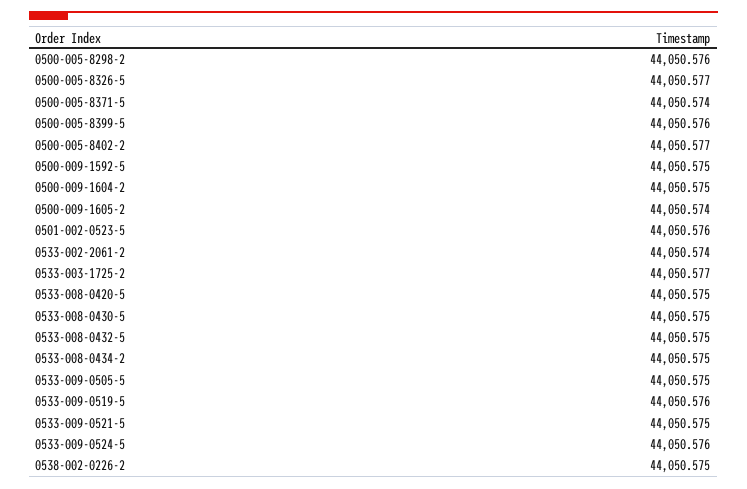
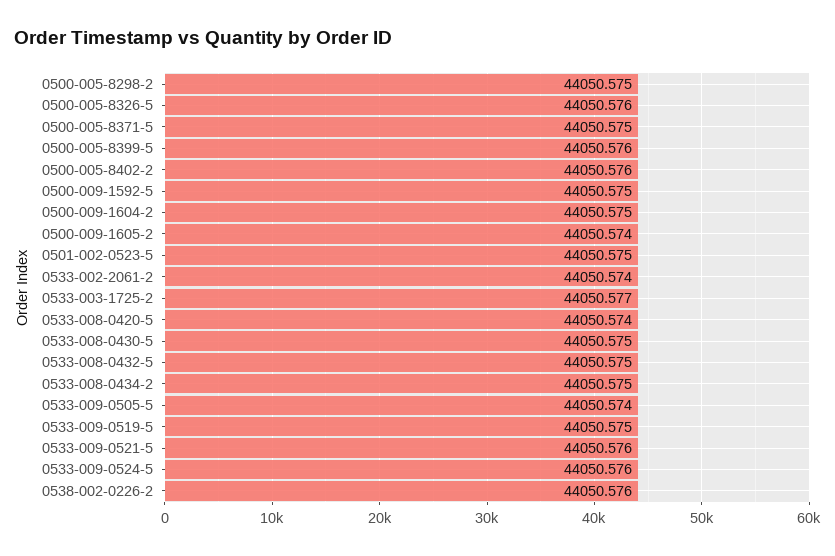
  {
-   "0500-005-8298-2": 44050.576,
+   "0500-005-8298-2": 44050.575,
-   "0500-005-8326-5": 44050.577,
+   "0500-005-8326-5": 44050.576,
-   "0500-005-8371-5": 44050.574,
+   "0500-005-8371-5": 44050.575,
    "0500-005-8399-5": 44050.576,
-   "0500-005-8402-2": 44050.577,
+   "0500-005-8402-2": 44050.576,
    "0500-009-1592-5": 44050.575,
    "0500-009-1604-2": 44050.575,
    "0500-009-1605-2": 44050.574,
-   "0501-002-0523-5": 44050.576,
+   "0501-002-0523-5": 44050.575,
    "0533-002-2061-2": 44050.574,
    "0533-003-1725-2": 44050.577,
-   "0533-008-0420-5": 44050.575,
+   "0533-008-0420-5": 44050.574,
    "0533-008-0430-5": 44050.575,
    "0533-008-0432-5": 44050.575,
    "0533-008-0434-2": 44050.575,
-   "0533-009-0505-5": 44050.575,
+   "0533-009-0505-5": 44050.574,
-   "0533-009-0519-5": 44050.576,
+   "0533-009-0519-5": 44050.575,
-   "0533-009-0521-5": 44050.575,
+   "0533-009-0521-5": 44050.576,
    "0533-009-0524-5": 44050.576,
-   "0538-002-0226-2": 44050.575
+   "0538-002-0226-2": 44050.576
  }

